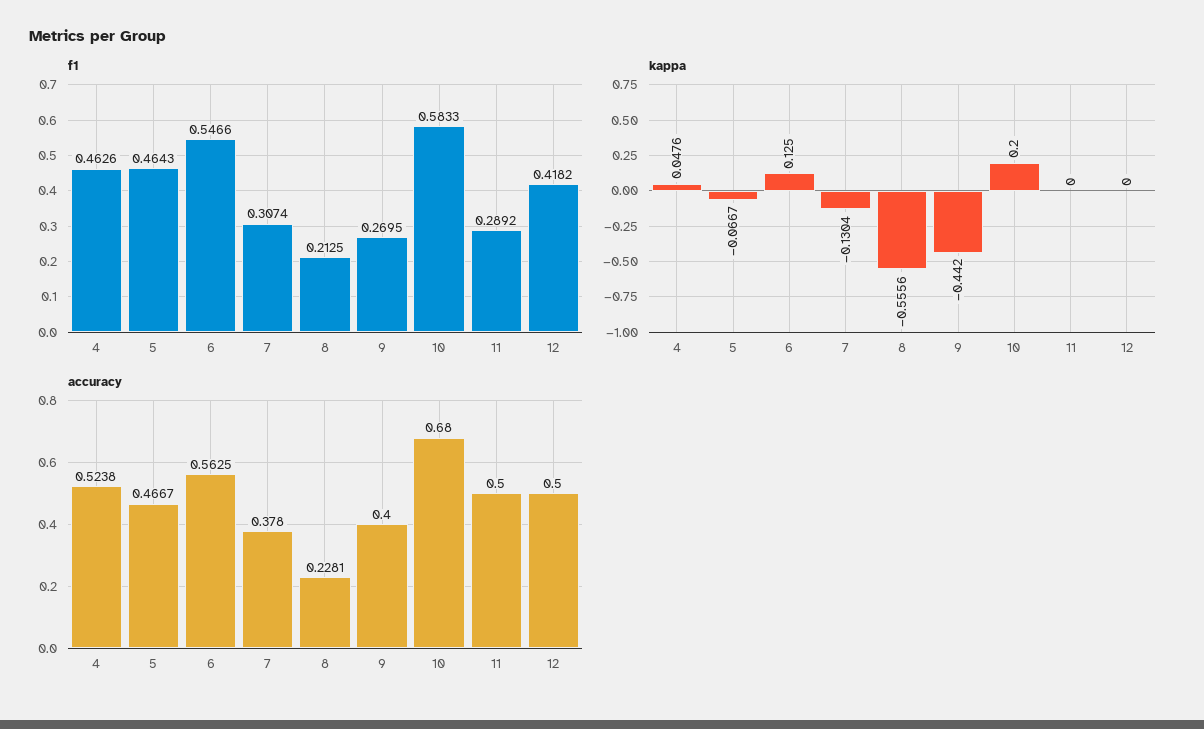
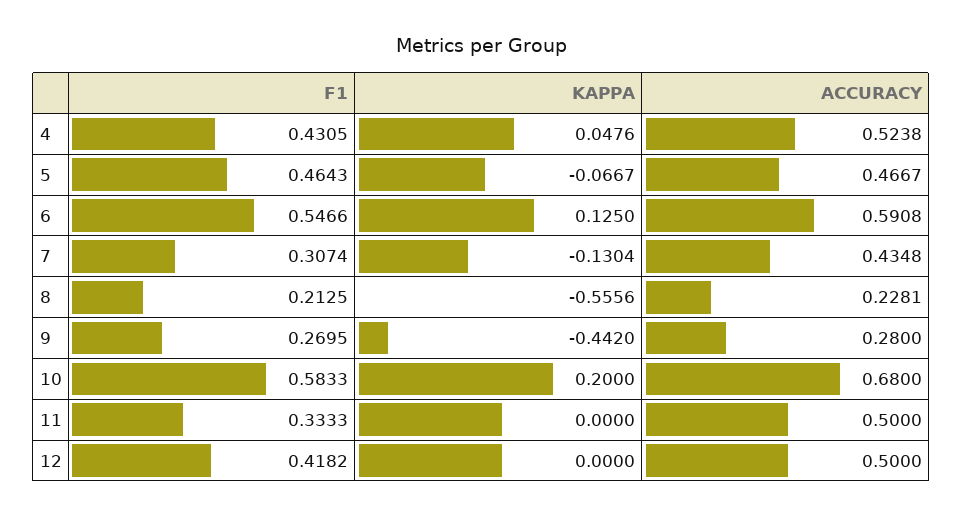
  {
    "f1": {
-     "4": 0.4626,
+     "4": 0.4305,
      "5": 0.4643,
      "6": 0.5466,
      "7": 0.3074,
      "8": 0.2125,
      "9": 0.2695,
      "10": 0.5833,
-     "11": 0.2892,
+     "11": 0.3333,
      "12": 0.4182
    },
    "kappa": {
      "4": 0.0476,
      "5": -0.0667,
      "6": 0.125,
      "7": -0.1304,
      "8": -0.5556,
      "9": -0.442,
      "10": 0.2,
      "11": 0,
      "12": 0
    },
    "accuracy": {
      "4": 0.5238,
      "5": 0.4667,
-     "6": 0.5625,
+     "6": 0.5908,
-     "7": 0.378,
+     "7": 0.4348,
      "8": 0.2281,
-     "9": 0.4,
+     "9": 0.28,
      "10": 0.68,
      "11": 0.5,
      "12": 0.5
    }
  }

